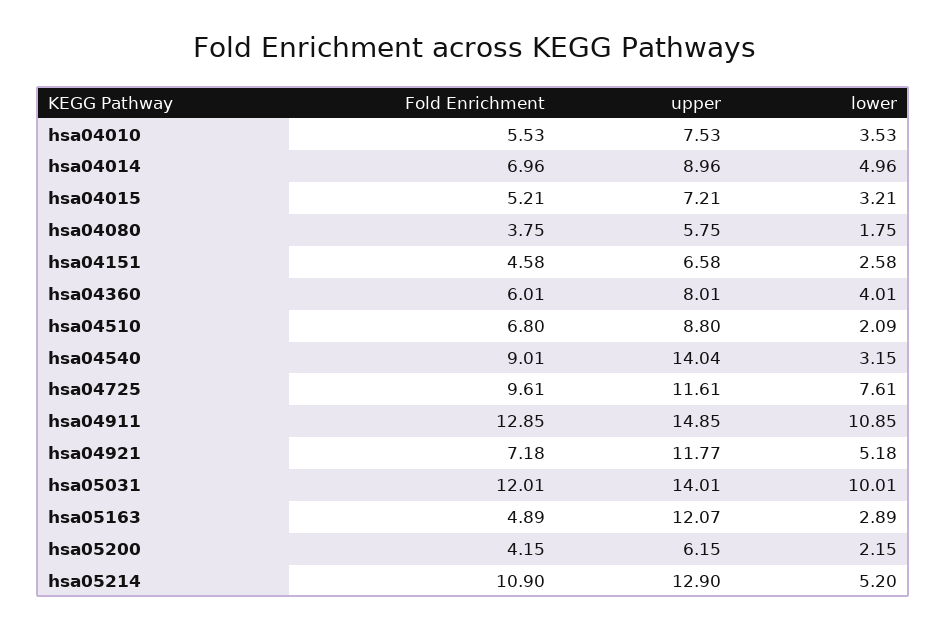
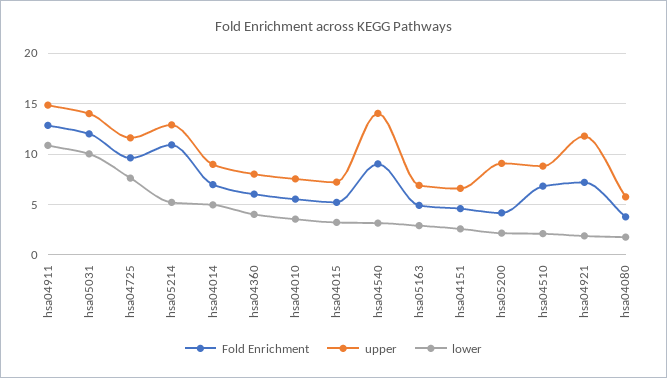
  {
    "Fold Enrichment": {
      "hsa04010": 5.53,
      "hsa04014": 6.96,
      "hsa04015": 5.21,
      "hsa04080": 3.75,
      "hsa04151": 4.58,
      "hsa04360": 6.01,
      "hsa04510": 6.8,
      "hsa04540": 9.01,
      "hsa04725": 9.61,
      "hsa04911": 12.85,
      "hsa04921": 7.18,
      "hsa05031": 12.01,
      "hsa05163": 4.89,
      "hsa05200": 4.15,
      "hsa05214": 10.9
    },
    "upper": {
      "hsa04010": 7.53,
      "hsa04014": 8.96,
      "hsa04015": 7.21,
      "hsa04080": 5.75,
      "hsa04151": 6.58,
      "hsa04360": 8.01,
      "hsa04510": 8.8,
      "hsa04540": 14.04,
      "hsa04725": 11.61,
      "hsa04911": 14.85,
      "hsa04921": 11.77,
      "hsa05031": 14.01,
-     "hsa05163": 12.07,
+     "hsa05163": 7,
-     "hsa05200": 6.15,
+     "hsa05200": 9,
      "hsa05214": 12.9
    },
    "lower": {
      "hsa04010": 3.53,
      "hsa04014": 4.96,
      "hsa04015": 3.21,
      "hsa04080": 1.75,
      "hsa04151": 2.58,
      "hsa04360": 4.01,
      "hsa04510": 2.09,
      "hsa04540": 3.15,
      "hsa04725": 7.61,
      "hsa04911": 10.85,
-     "hsa04921": 5.18,
+     "hsa04921": 2,
      "hsa05031": 10.01,
      "hsa05163": 2.89,
      "hsa05200": 2.15,
      "hsa05214": 5.2
    }
  }

